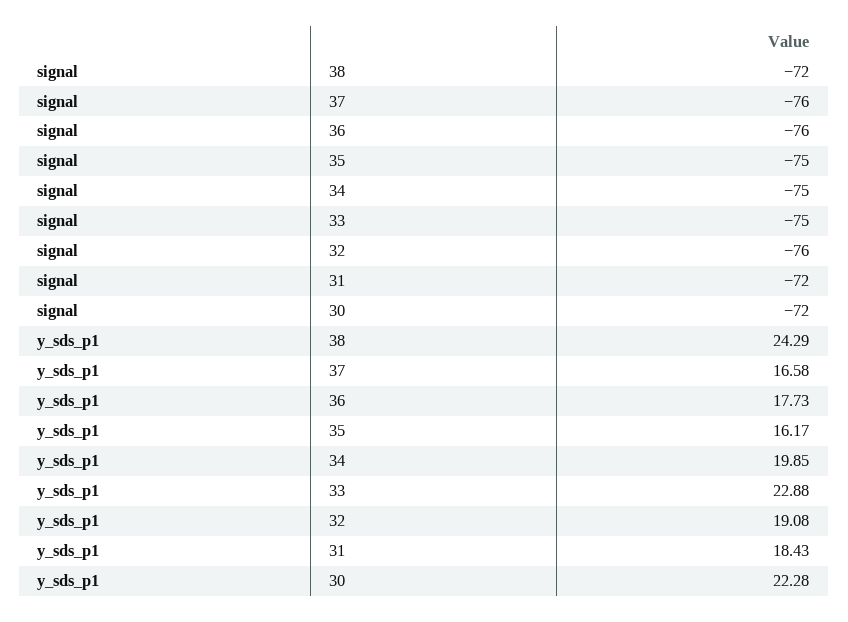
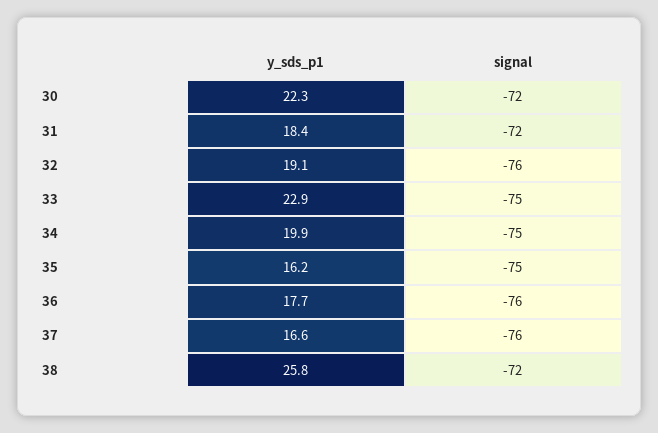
  {
    "signal": {
      "38": -72,
      "37": -76,
      "36": -76,
      "35": -75,
      "34": -75,
      "33": -75,
      "32": -76,
      "31": -72,
      "30": -72
    },
    "y_sds_p1": {
-     "38": 24.29,
+     "38": 25.8,
      "37": 16.58,
      "36": 17.73,
      "35": 16.17,
      "34": 19.85,
      "33": 22.88,
      "32": 19.08,
      "31": 18.43,
      "30": 22.28
    }
  }

